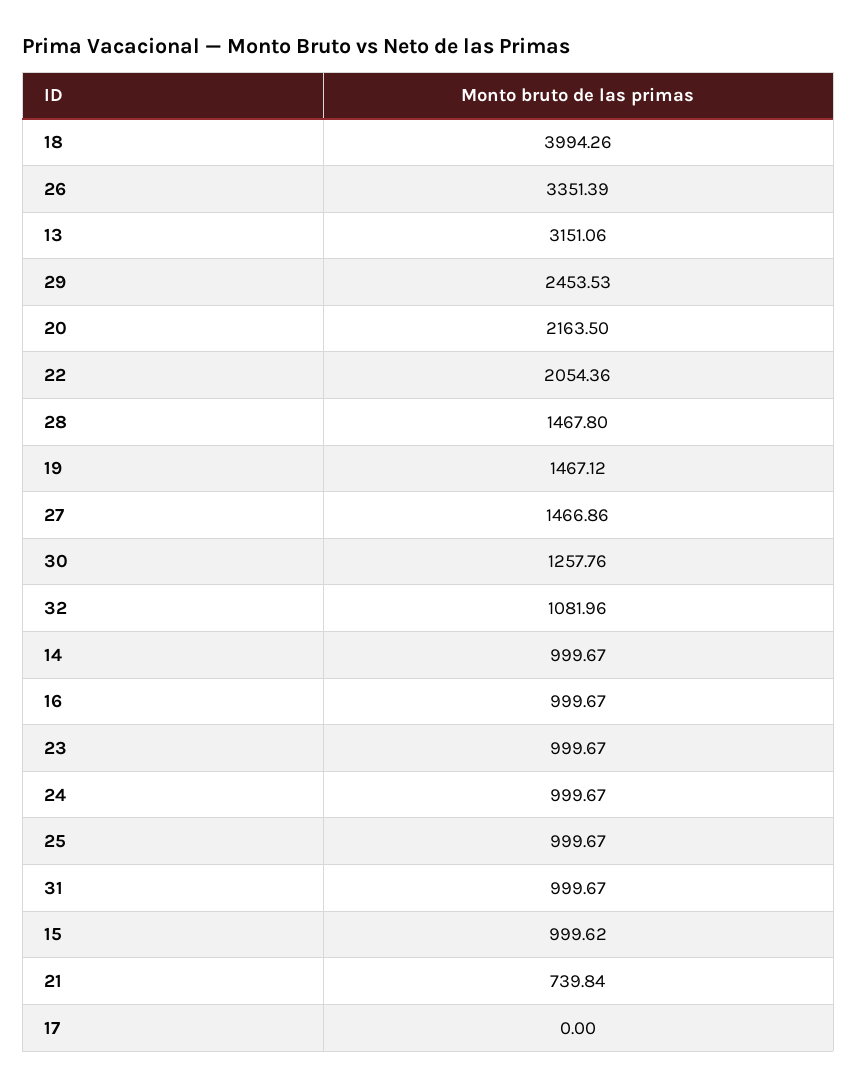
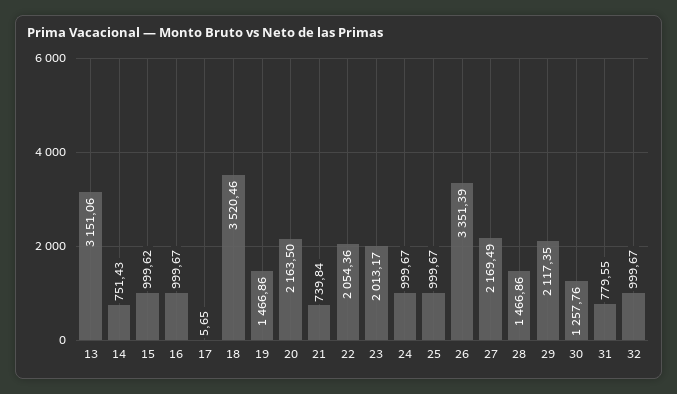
  {
-   "18": 3994.26,
+   "18": 3520.46,
    "26": 3351.39,
    "13": 3151.06,
-   "29": 2453.53,
+   "29": 2117.35,
    "20": 2163.5,
    "22": 2054.36,
-   "28": 1467.8,
+   "28": 1466.86,
-   "19": 1467.12,
+   "19": 1466.86,
-   "27": 1466.86,
+   "27": 2169.49,
    "30": 1257.76,
-   "32": 1081.96,
+   "32": 999.67,
-   "14": 999.67,
+   "14": 751.43,
    "16": 999.67,
-   "23": 999.67,
+   "23": 2013.17,
    "24": 999.67,
    "25": 999.67,
-   "31": 999.67,
+   "31": 779.55,
    "15": 999.62,
    "21": 739.84,
-   "17": 0
+   "17": 5.65
  }

